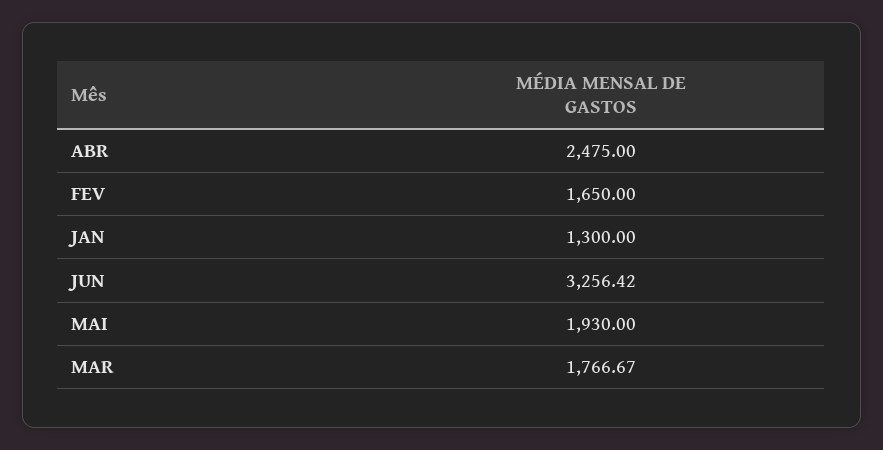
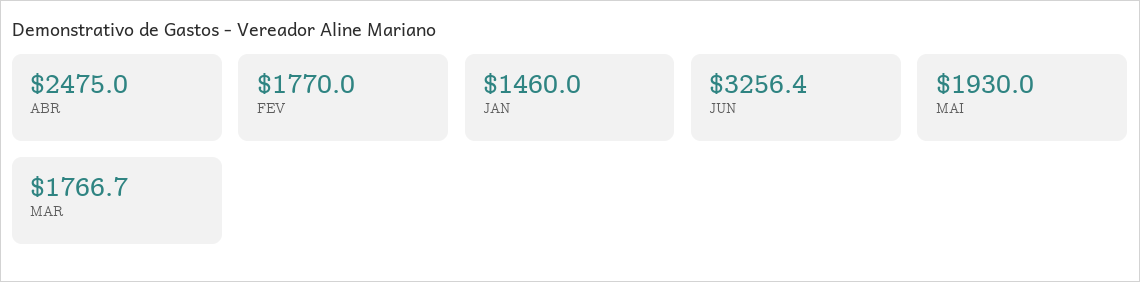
  {
    "ABR": 2475,
-   "FEV": 1650,
+   "FEV": 1770,
-   "JAN": 1300,
+   "JAN": 1460,
    "JUN": 3256.42,
    "MAI": 1930,
    "MAR": 1766.67
  }

